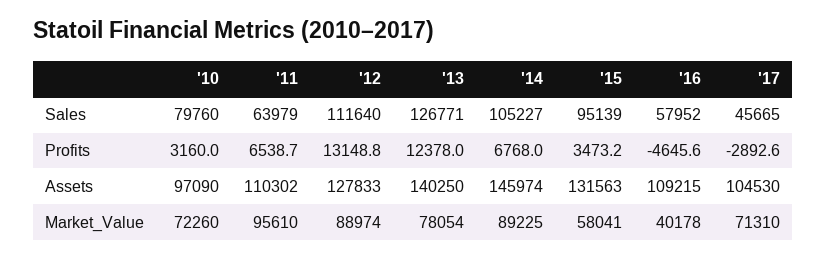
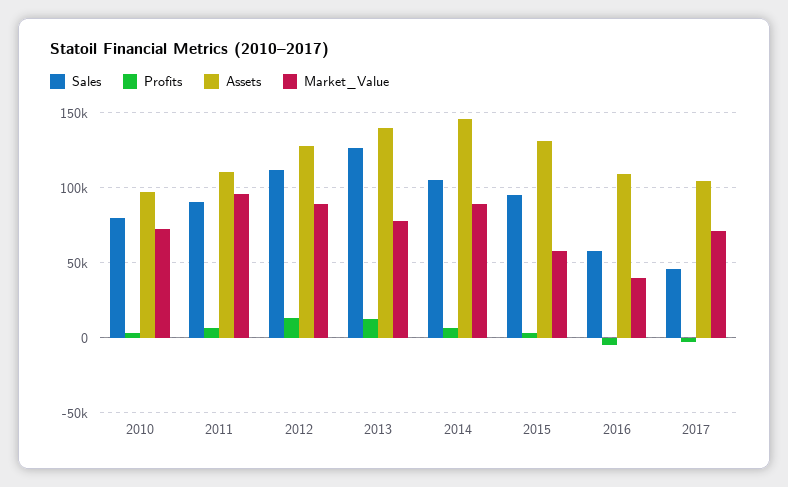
  {
    "Sales": {
      "'10": 79760,
-     "'11": 63979,
+     "'11": 90000,
      "'12": 111640,
      "'13": 126771,
      "'14": 105227,
      "'15": 95139,
      "'16": 57952,
      "'17": 45665
    },
    "Profits": {
      "'10": 3160,
      "'11": 6538.7,
      "'12": 13148.8,
      "'13": 12378,
      "'14": 6768,
      "'15": 3473.2,
      "'16": -4645.6,
      "'17": -2892.6
    },
    "Assets": {
      "'10": 97090,
      "'11": 110302,
      "'12": 127833,
      "'13": 140250,
      "'14": 145974,
      "'15": 131563,
      "'16": 109215,
      "'17": 104530
    },
    "Market_Value": {
      "'10": 72260,
      "'11": 95610,
      "'12": 88974,
      "'13": 78054,
      "'14": 89225,
      "'15": 58041,
      "'16": 40178,
      "'17": 71310
    }
  }

